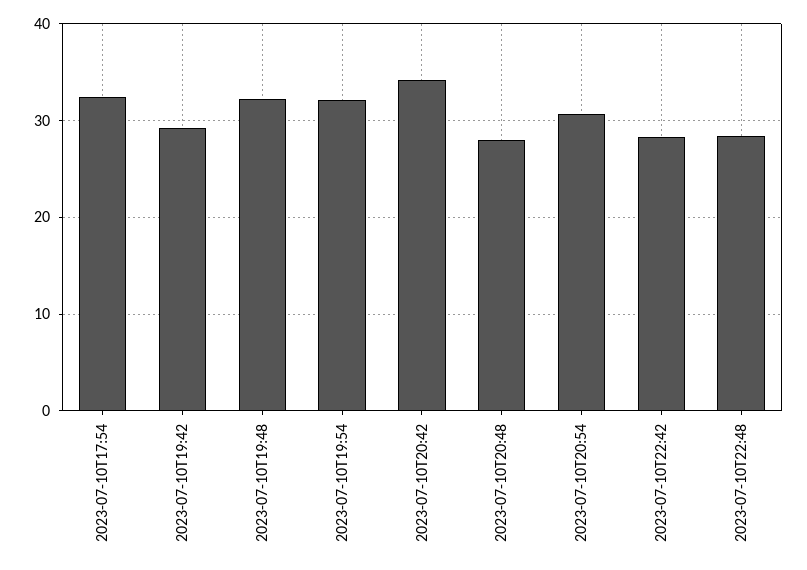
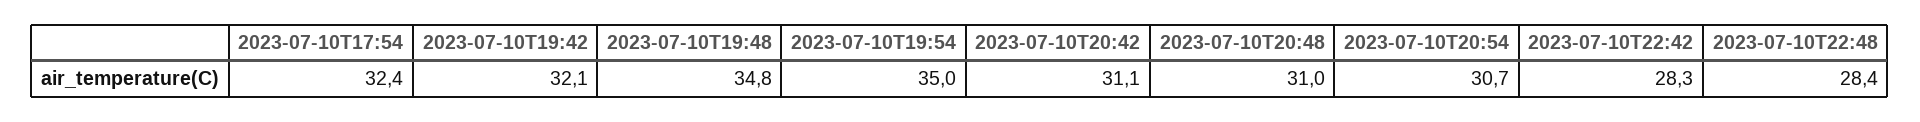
  {
    "2023-07-10T17:54": 32.4,
-   "2023-07-10T19:42": 29,
+   "2023-07-10T19:42": 32.1,
-   "2023-07-10T19:48": 32,
+   "2023-07-10T19:48": 34.8,
-   "2023-07-10T19:54": 32,
+   "2023-07-10T19:54": 35,
-   "2023-07-10T20:42": 34,
+   "2023-07-10T20:42": 31.1,
-   "2023-07-10T20:48": 28,
+   "2023-07-10T20:48": 31,
    "2023-07-10T20:54": 30.7,
    "2023-07-10T22:42": 28.3,
    "2023-07-10T22:48": 28.4
  }

